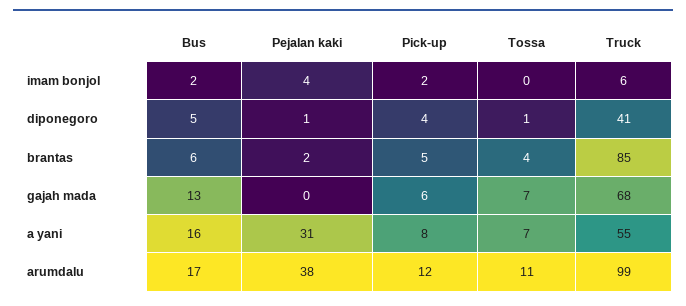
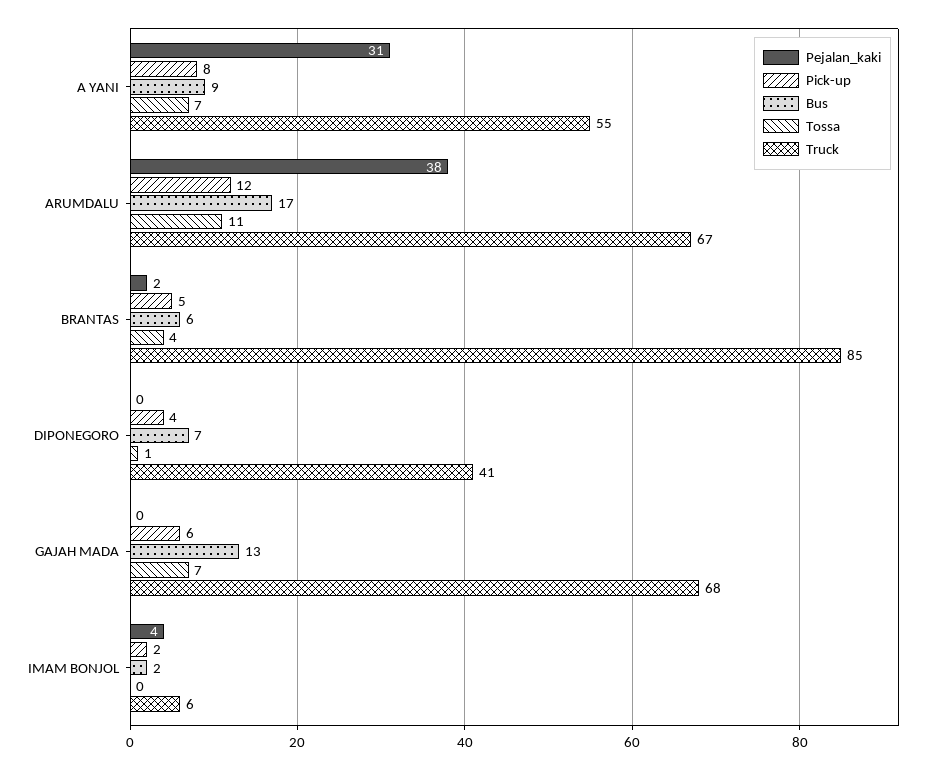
  {
    "Bus": {
      "imam bonjol": 2,
-     "diponegoro": 5,
+     "diponegoro": 7,
      "brantas": 6,
      "gajah mada": 13,
-     "a yani": 16,
+     "a yani": 9,
      "arumdalu": 17
    },
    "Pejalan kaki": {
      "imam bonjol": 4,
-     "diponegoro": 1,
+     "diponegoro": 0,
      "brantas": 2,
      "gajah mada": 0,
      "a yani": 31,
      "arumdalu": 38
    },
    "Pick-up": {
      "imam bonjol": 2,
      "diponegoro": 4,
      "brantas": 5,
      "gajah mada": 6,
      "a yani": 8,
      "arumdalu": 12
    },
    "Tossa": {
      "imam bonjol": 0,
      "diponegoro": 1,
      "brantas": 4,
      "gajah mada": 7,
      "a yani": 7,
      "arumdalu": 11
    },
    "Truck": {
      "imam bonjol": 6,
      "diponegoro": 41,
      "brantas": 85,
      "gajah mada": 68,
      "a yani": 55,
-     "arumdalu": 99
+     "arumdalu": 67
    }
  }

